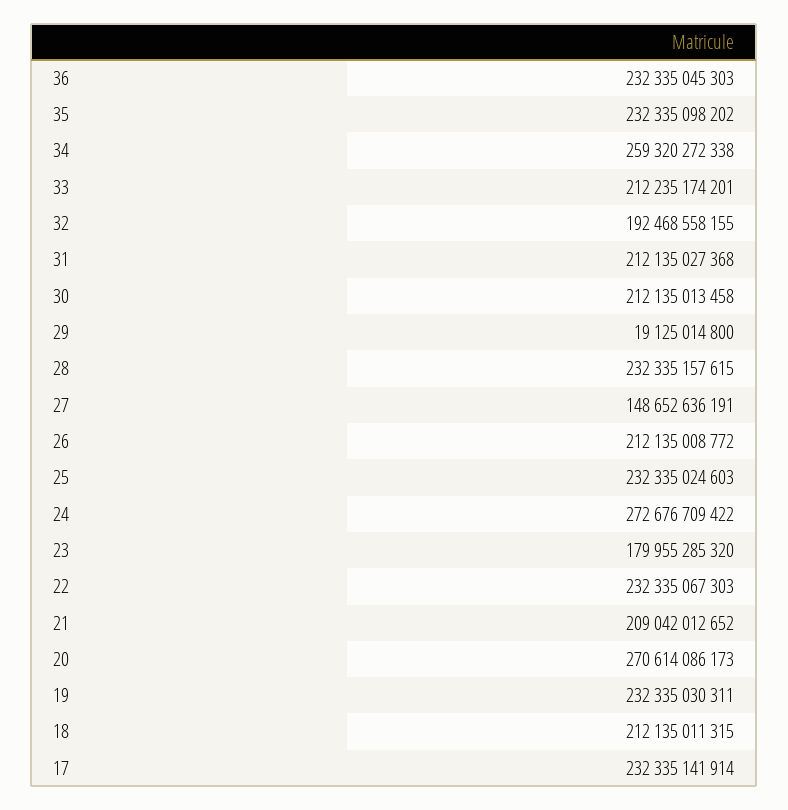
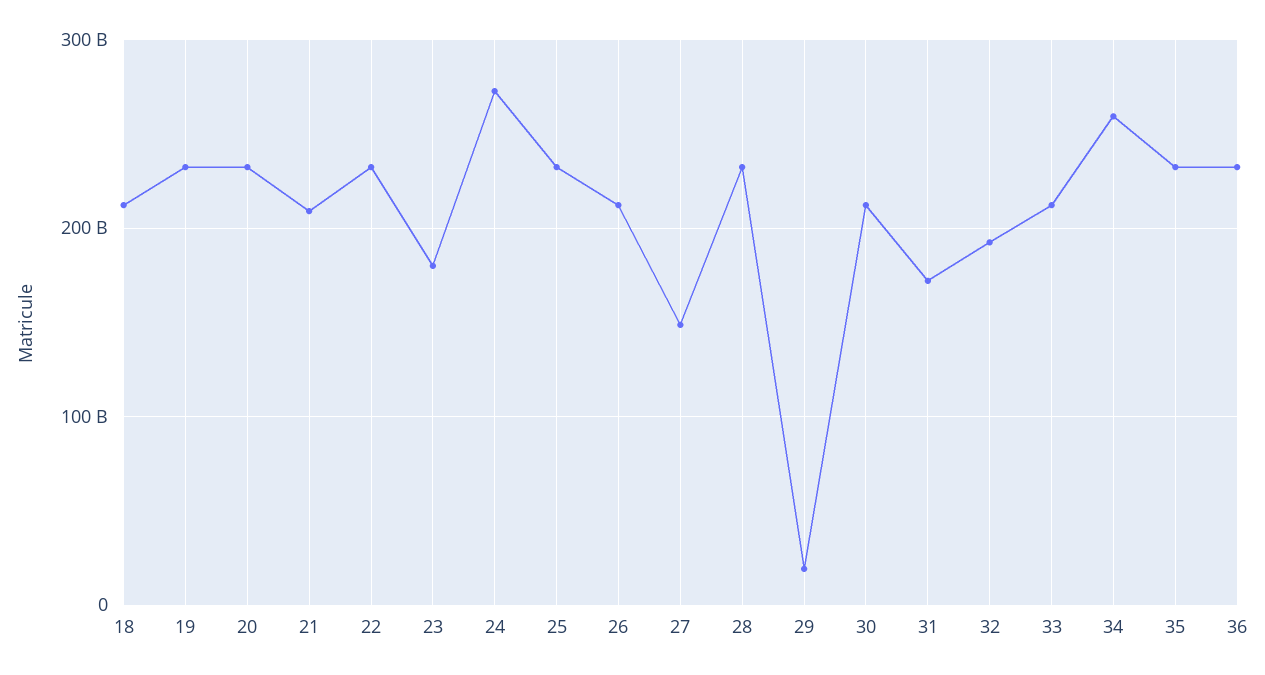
  {
    "36": 232335045303,
    "35": 232335098202,
    "34": 259320272338,
    "33": 212235174201,
    "32": 192468558155,
-   "31": 212135027368,
+   "31": 170000000000,
    "30": 212135013458,
    "29": 19125014800,
    "28": 232335157615,
    "27": 148652636191,
    "26": 212135008772,
    "25": 232335024603,
    "24": 272676709422,
    "23": 179955285320,
    "22": 232335067303,
    "21": 209042012652,
-   "20": 270614086173,
+   "20": 230000000000,
    "19": 232335030311,
-   "18": 212135011315,
+   "18": 212135011315
-   "17": 232335141914
  }

